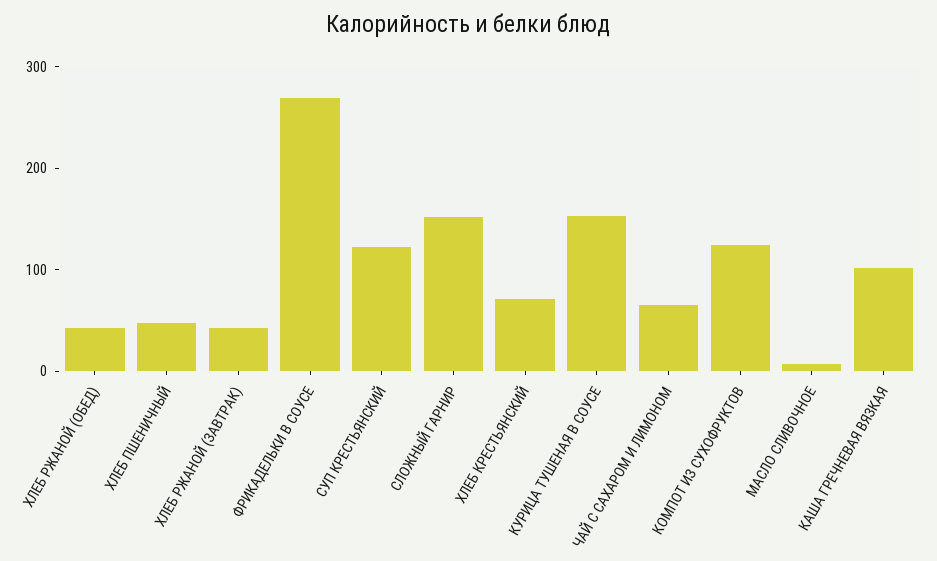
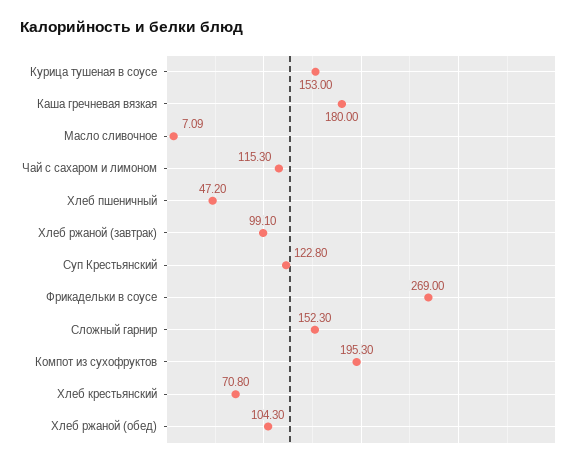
  {
-   "ХЛЕБ РЖАНОЙ (ОБЕД)": 40,
+   "ХЛЕБ РЖАНОЙ (ОБЕД)": 104.3,
    "ХЛЕБ ПШЕНИЧНЫЙ": 47.2,
-   "ХЛЕБ РЖАНОЙ (ЗАВТРАК)": 40,
+   "ХЛЕБ РЖАНОЙ (ЗАВТРАК)": 99.1,
    "ФРИКАДЕЛЬКИ В СОУСЕ": 269,
    "СУП КРЕСТЬЯНСКИЙ": 122.8,
    "СЛОЖНЫЙ ГАРНИР": 152.3,
    "ХЛЕБ КРЕСТЬЯНСКИЙ": 70.8,
    "КУРИЦА ТУШЕНАЯ В СОУСЕ": 153,
-   "ЧАЙ С САХАРОМ И ЛИМОНОМ": 60,
+   "ЧАЙ С САХАРОМ И ЛИМОНОМ": 115.3,
-   "КОМПОТ ИЗ СУХОФРУКТОВ": 120,
+   "КОМПОТ ИЗ СУХОФРУКТОВ": 195.3,
    "МАСЛО СЛИВОЧНОЕ": 7.09,
-   "КАША ГРЕЧНЕВАЯ ВЯЗКАЯ": 100
+   "КАША ГРЕЧНЕВАЯ ВЯЗКАЯ": 180
  }

